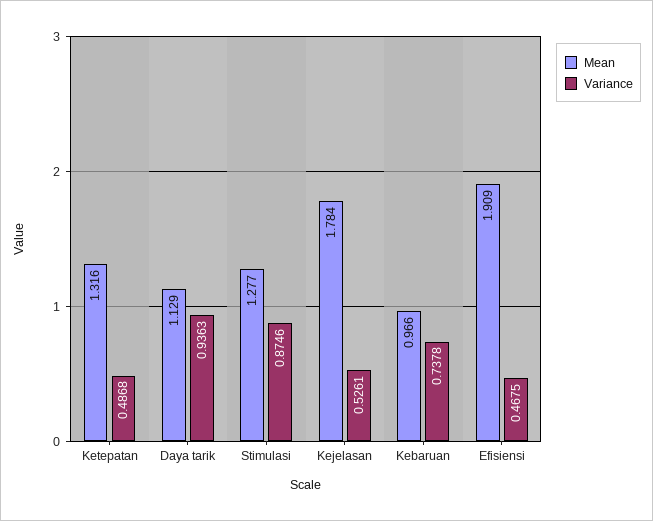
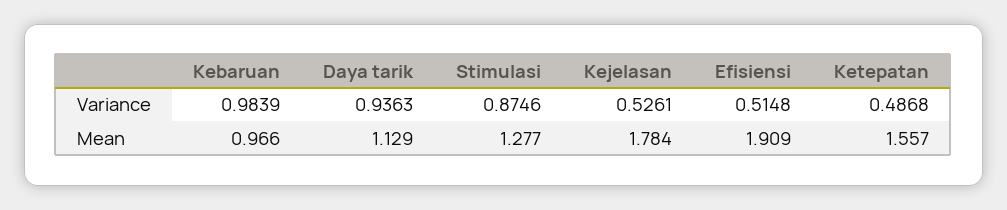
  {
    "Mean": {
-     "Ketepatan": 1.316,
+     "Ketepatan": 1.557,
      "Daya tarik": 1.129,
      "Stimulasi": 1.277,
      "Kejelasan": 1.784,
      "Kebaruan": 0.966,
      "Efisiensi": 1.909
    },
    "Variance": {
      "Ketepatan": 0.4868,
      "Daya tarik": 0.9363,
      "Stimulasi": 0.8746,
      "Kejelasan": 0.5261,
-     "Kebaruan": 0.7378,
+     "Kebaruan": 0.9839,
-     "Efisiensi": 0.4675
+     "Efisiensi": 0.5148
    }
  }

